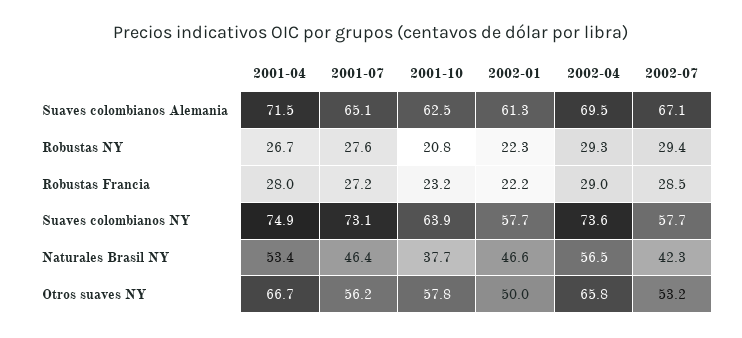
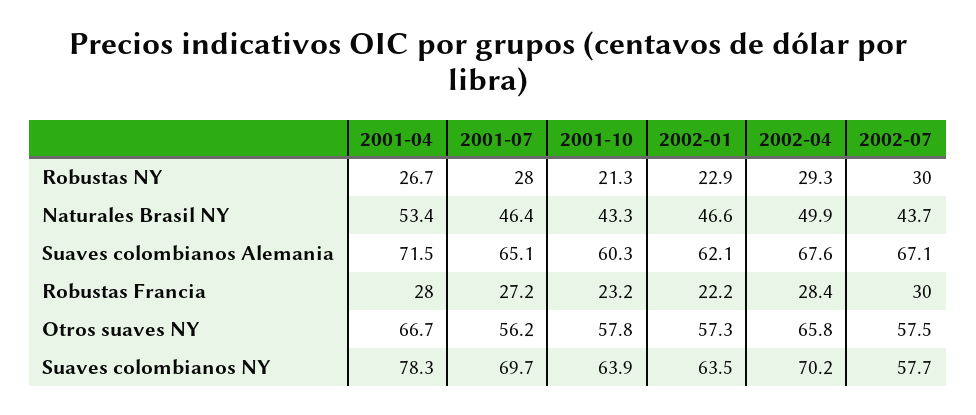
  {
    "2001-04": {
      "Suaves colombianos Alemania": 71.5,
      "Robustas NY": 26.7,
      "Robustas Francia": 28,
-     "Suaves colombianos NY": 74.9,
+     "Suaves colombianos NY": 78.3,
      "Naturales Brasil NY": 53.4,
      "Otros suaves NY": 66.7
    },
    "2001-07": {
      "Suaves colombianos Alemania": 65.1,
-     "Robustas NY": 27.6,
+     "Robustas NY": 28,
      "Robustas Francia": 27.2,
-     "Suaves colombianos NY": 73.1,
+     "Suaves colombianos NY": 69.7,
      "Naturales Brasil NY": 46.4,
      "Otros suaves NY": 56.2
    },
    "2001-10": {
-     "Suaves colombianos Alemania": 62.5,
+     "Suaves colombianos Alemania": 60.3,
-     "Robustas NY": 20.8,
+     "Robustas NY": 21.3,
      "Robustas Francia": 23.2,
      "Suaves colombianos NY": 63.9,
-     "Naturales Brasil NY": 37.7,
+     "Naturales Brasil NY": 43.3,
      "Otros suaves NY": 57.8
    },
    "2002-01": {
-     "Suaves colombianos Alemania": 61.3,
+     "Suaves colombianos Alemania": 62.1,
-     "Robustas NY": 22.3,
+     "Robustas NY": 22.9,
      "Robustas Francia": 22.2,
-     "Suaves colombianos NY": 57.7,
+     "Suaves colombianos NY": 63.5,
      "Naturales Brasil NY": 46.6,
-     "Otros suaves NY": 50
+     "Otros suaves NY": 57.3
    },
    "2002-04": {
-     "Suaves colombianos Alemania": 69.5,
+     "Suaves colombianos Alemania": 67.6,
      "Robustas NY": 29.3,
-     "Robustas Francia": 29,
+     "Robustas Francia": 28.4,
-     "Suaves colombianos NY": 73.6,
+     "Suaves colombianos NY": 70.2,
-     "Naturales Brasil NY": 56.5,
+     "Naturales Brasil NY": 49.9,
      "Otros suaves NY": 65.8
    },
    "2002-07": {
      "Suaves colombianos Alemania": 67.1,
-     "Robustas NY": 29.4,
+     "Robustas NY": 30,
-     "Robustas Francia": 28.5,
+     "Robustas Francia": 30,
      "Suaves colombianos NY": 57.7,
-     "Naturales Brasil NY": 42.3,
+     "Naturales Brasil NY": 43.7,
-     "Otros suaves NY": 53.2
+     "Otros suaves NY": 57.5
    }
  }

